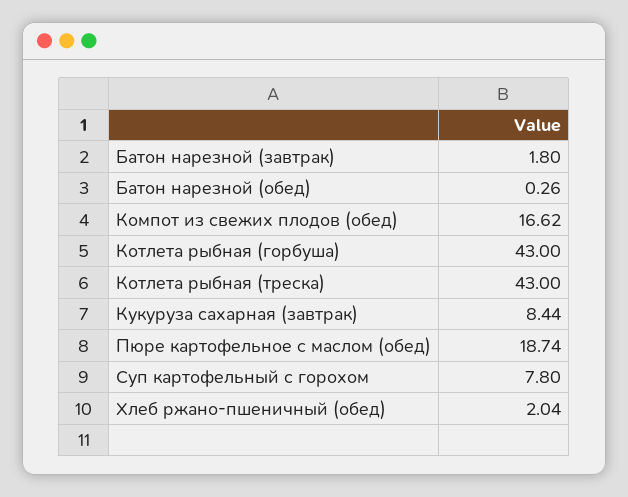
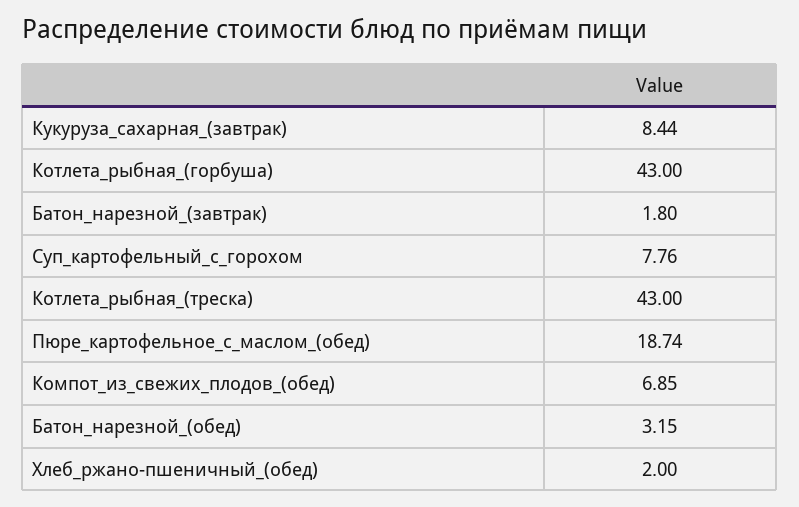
  {
    "Батон нарезной (завтрак)": 1.8,
-   "Батон нарезной (обед)": 0.26,
+   "Батон нарезной (обед)": 3.15,
-   "Компот из свежих плодов (обед)": 16.62,
+   "Компот из свежих плодов (обед)": 6.85,
    "Котлета рыбная (горбуша)": 43,
    "Котлета рыбная (треска)": 43,
    "Кукуруза сахарная (завтрак)": 8.44,
    "Пюре картофельное с маслом (обед)": 18.74,
-   "Суп картофельный с горохом": 7.8,
+   "Суп картофельный с горохом": 7.76,
-   "Хлеб ржано-пшеничный (обед)": 2.04
+   "Хлеб ржано-пшеничный (обед)": 2
  }

